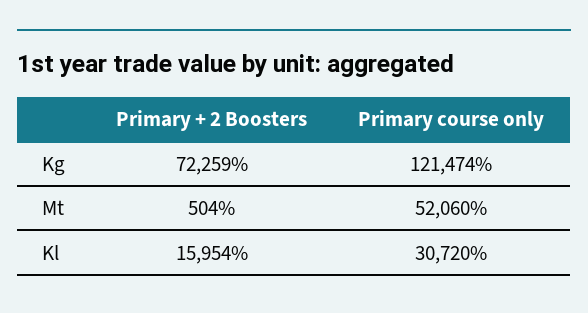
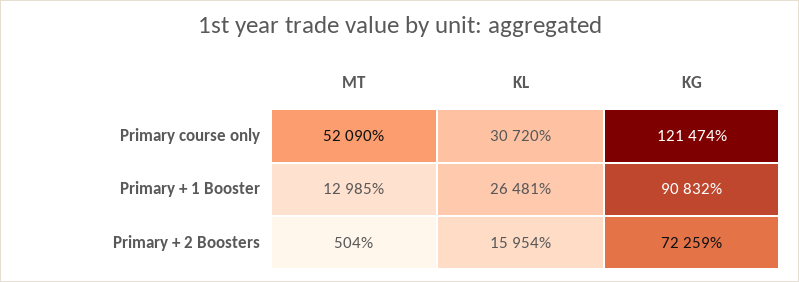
  {
    "Primary + 2 Boosters": {
      "Kg": 72259,
      "Mt": 504,
      "Kl": 15954
    },
    "Primary course only": {
      "Kg": 121474,
-     "Mt": 52060,
+     "Mt": 52090,
      "Kl": 30720
-   }
+   },
+   "Primary + 1 Booster": {
+     "Mt": 12985,
+     "Kl": 26481,
+     "Kg": 90832
+   }
  }

